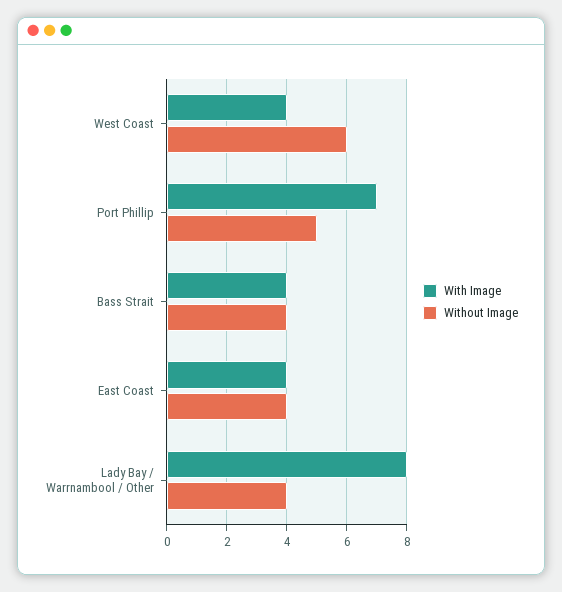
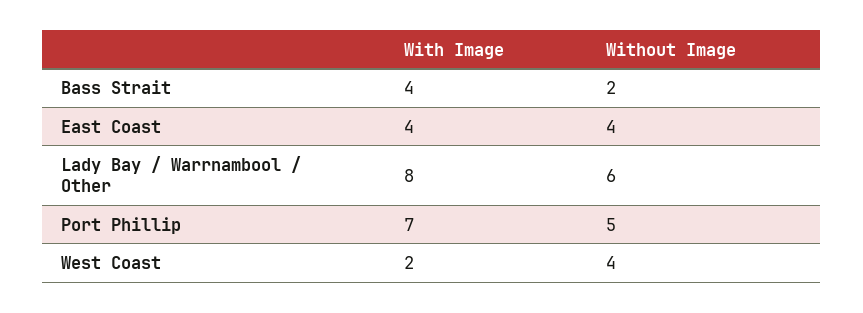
  {
    "With Image": {
-     "West Coast": 4,
+     "West Coast": 2,
      "Port Phillip": 7,
      "Bass Strait": 4,
      "East Coast": 4,
      "Lady Bay / Warrnambool / Other": 8
    },
    "Without Image": {
-     "West Coast": 6,
+     "West Coast": 4,
      "Port Phillip": 5,
-     "Bass Strait": 4,
+     "Bass Strait": 2,
      "East Coast": 4,
-     "Lady Bay / Warrnambool / Other": 4
+     "Lady Bay / Warrnambool / Other": 6
    }
  }

